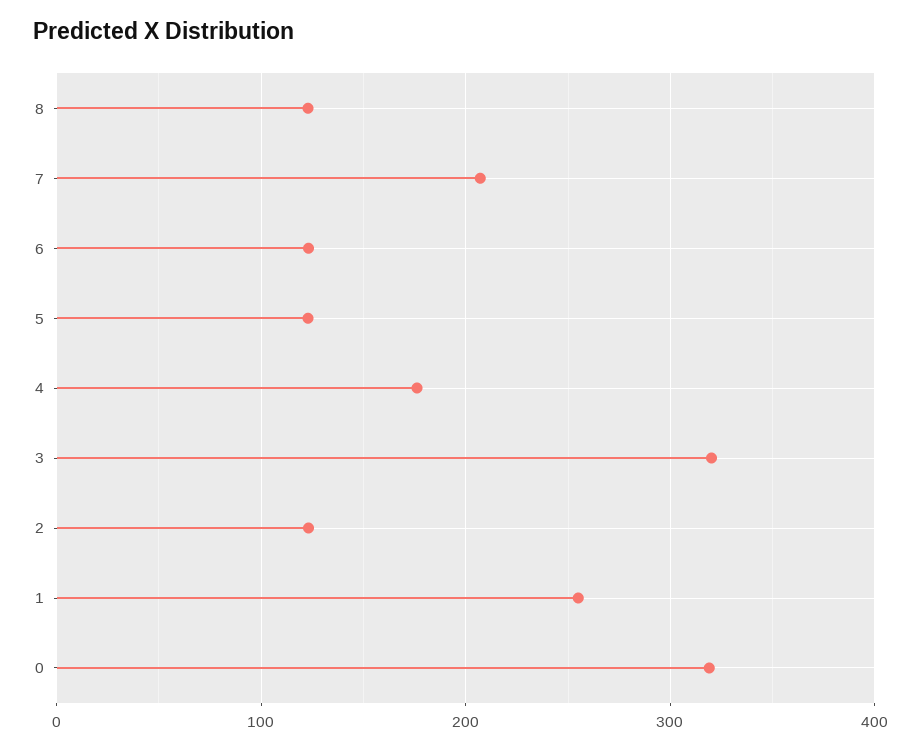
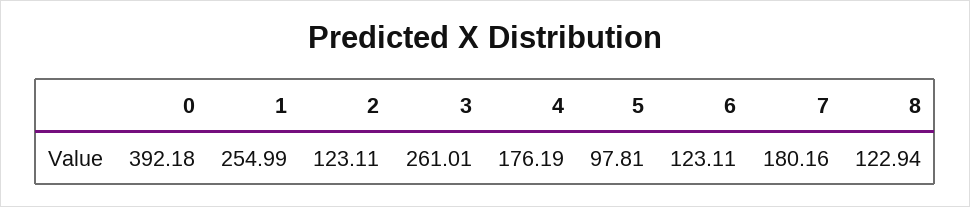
  {
    "8": 122.94,
-   "7": 210,
+   "7": 180.16,
    "6": 123.11,
-   "5": 120,
+   "5": 97.81,
    "4": 176.19,
-   "3": 320,
+   "3": 261.01,
    "2": 123.11,
    "1": 254.99,
-   "0": 320
+   "0": 392.18
  }

